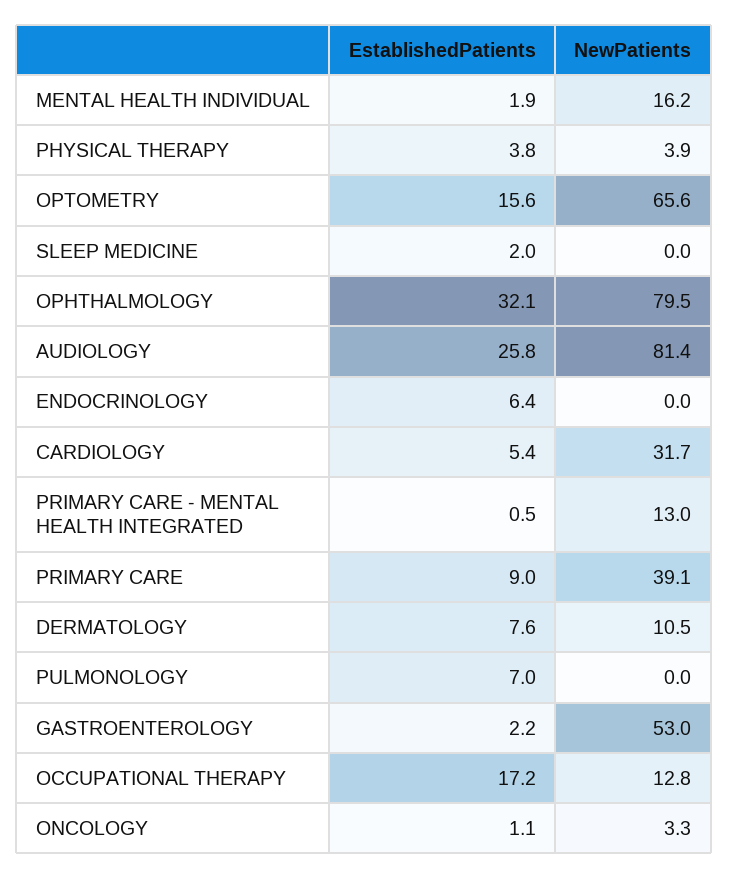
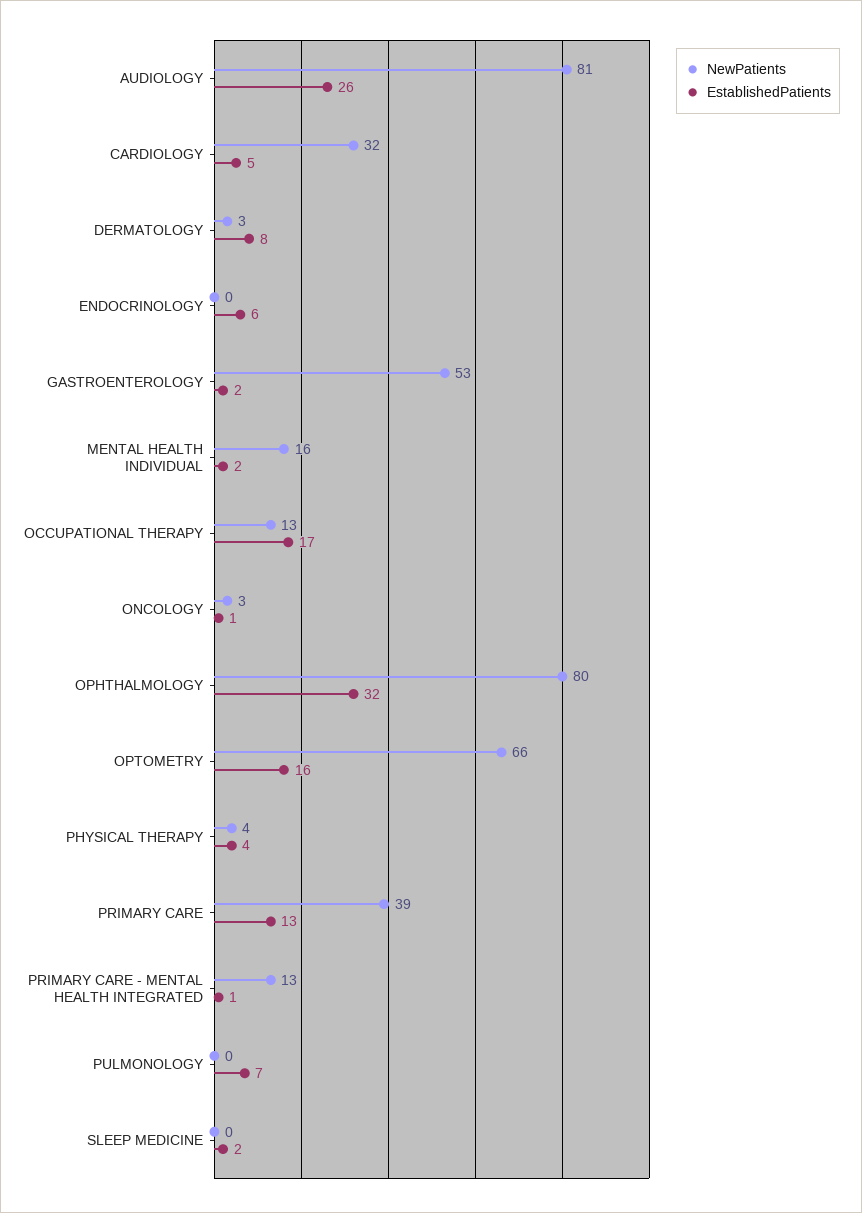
  {
    "EstablishedPatients": {
      "MENTAL HEALTH INDIVIDUAL": 1.9,
      "PHYSICAL THERAPY": 3.8,
      "OPTOMETRY": 15.6,
      "SLEEP MEDICINE": 2,
      "OPHTHALMOLOGY": 32.1,
      "AUDIOLOGY": 25.8,
      "ENDOCRINOLOGY": 6.4,
      "CARDIOLOGY": 5.4,
      "PRIMARY CARE - MENTAL HEALTH INTEGRATED": 0.5,
-     "PRIMARY CARE": 9,
+     "PRIMARY CARE": 13,
      "DERMATOLOGY": 7.6,
      "PULMONOLOGY": 7,
      "GASTROENTEROLOGY": 2.2,
      "OCCUPATIONAL THERAPY": 17.2,
      "ONCOLOGY": 1.1
    },
    "NewPatients": {
      "MENTAL HEALTH INDIVIDUAL": 16.2,
      "PHYSICAL THERAPY": 3.9,
      "OPTOMETRY": 65.6,
      "SLEEP MEDICINE": 0,
      "OPHTHALMOLOGY": 79.5,
      "AUDIOLOGY": 81.4,
      "ENDOCRINOLOGY": 0,
      "CARDIOLOGY": 31.7,
      "PRIMARY CARE - MENTAL HEALTH INTEGRATED": 13,
      "PRIMARY CARE": 39.1,
-     "DERMATOLOGY": 10.5,
+     "DERMATOLOGY": 3,
      "PULMONOLOGY": 0,
      "GASTROENTEROLOGY": 53,
      "OCCUPATIONAL THERAPY": 12.8,
      "ONCOLOGY": 3.3
    }
  }

